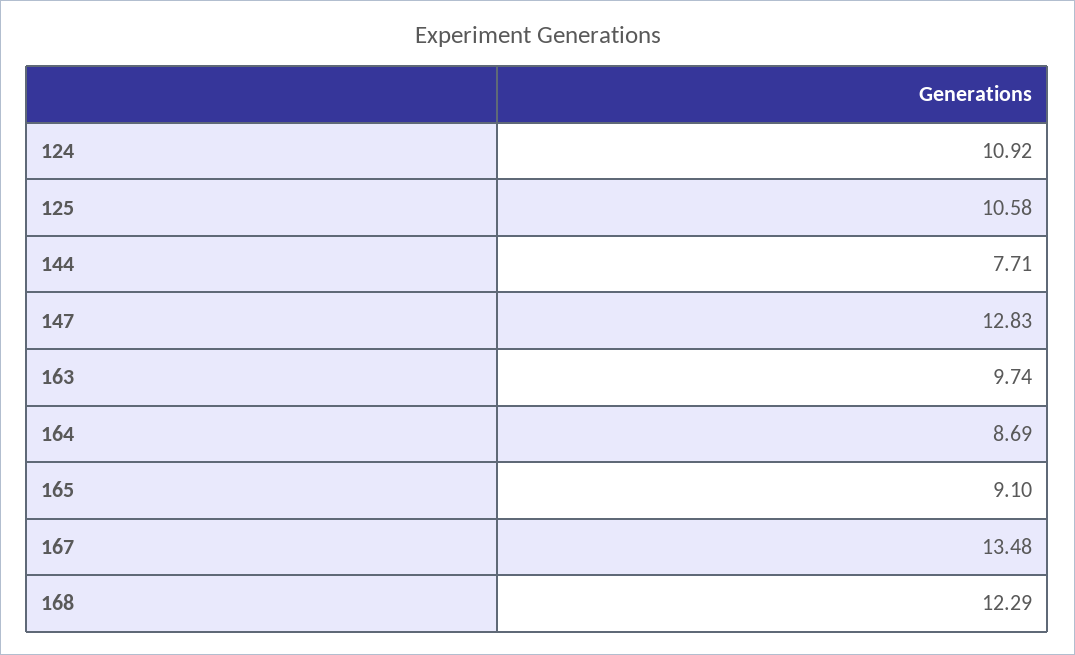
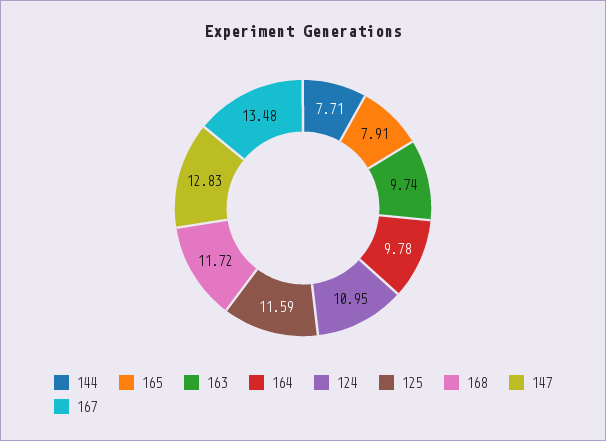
  {
-   "124": 10.92,
+   "124": 10.95,
-   "125": 10.58,
+   "125": 11.59,
    "144": 7.71,
    "147": 12.83,
    "163": 9.74,
-   "164": 8.69,
+   "164": 9.78,
-   "165": 9.1,
+   "165": 7.91,
    "167": 13.48,
-   "168": 12.29
+   "168": 11.72
  }

